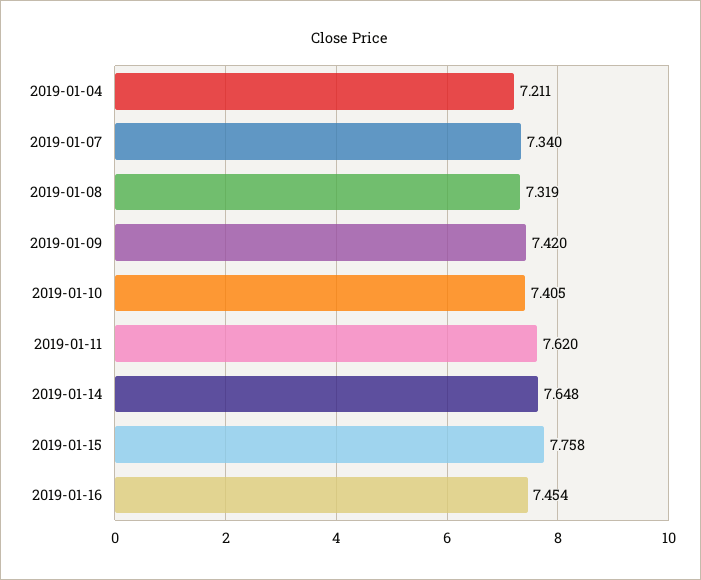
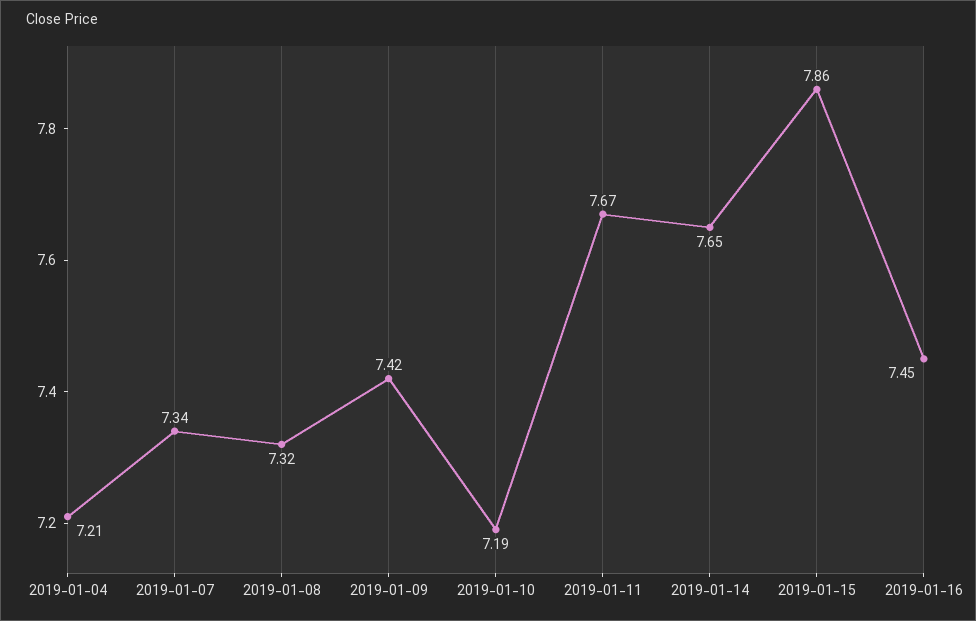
  {
    "2019-01-04": 7.211,
    "2019-01-07": 7.34,
    "2019-01-08": 7.319,
    "2019-01-09": 7.42,
-   "2019-01-10": 7.405,
+   "2019-01-10": 7.19,
-   "2019-01-11": 7.62,
+   "2019-01-11": 7.67,
    "2019-01-14": 7.648,
-   "2019-01-15": 7.758,
+   "2019-01-15": 7.86,
    "2019-01-16": 7.454
  }

